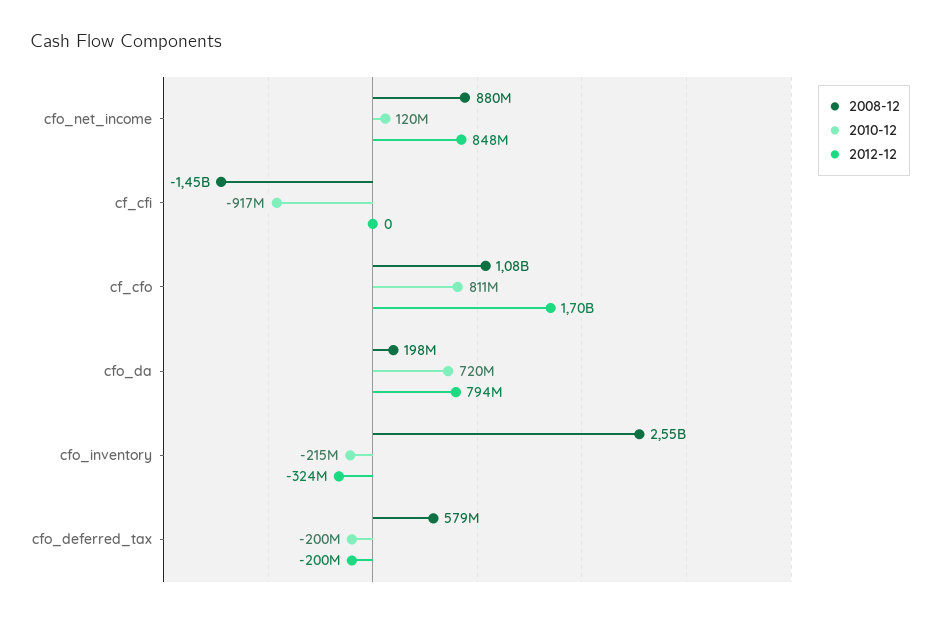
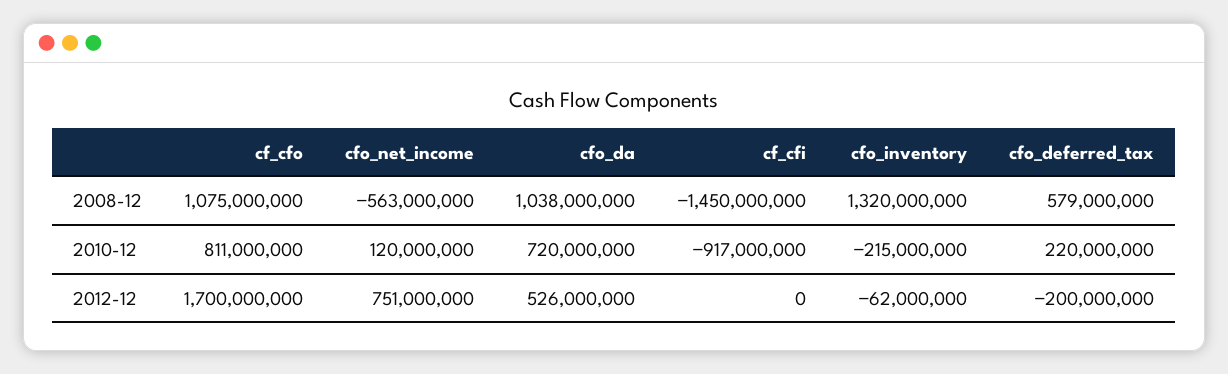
  {
    "2008-12": {
-     "cfo_net_income": 880000000,
+     "cfo_net_income": -563000000,
      "cf_cfi": -1450000000,
      "cf_cfo": 1075000000,
-     "cfo_da": 198000000,
+     "cfo_da": 1038000000,
-     "cfo_inventory": 2550000000,
+     "cfo_inventory": 1320000000,
      "cfo_deferred_tax": 579000000
    },
    "2010-12": {
      "cfo_net_income": 120000000,
      "cf_cfi": -917000000,
      "cf_cfo": 811000000,
      "cfo_da": 720000000,
      "cfo_inventory": -215000000,
-     "cfo_deferred_tax": -200000000
+     "cfo_deferred_tax": 220000000
    },
    "2012-12": {
-     "cfo_net_income": 848000000,
+     "cfo_net_income": 751000000,
      "cf_cfi": 0,
      "cf_cfo": 1700000000,
-     "cfo_da": 794000000,
+     "cfo_da": 526000000,
-     "cfo_inventory": -324000000,
+     "cfo_inventory": -62000000,
      "cfo_deferred_tax": -200000000
    }
  }

